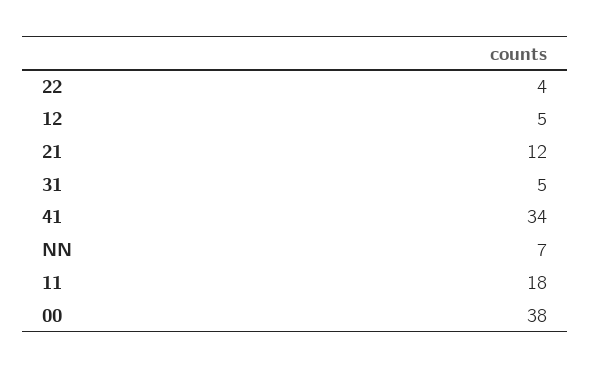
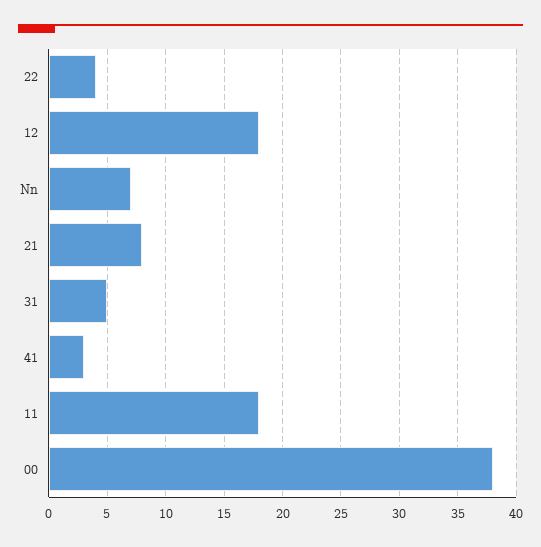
  {
    "22": 4,
-   "12": 5,
+   "12": 18,
-   "21": 12,
+   "21": 8,
    "31": 5,
-   "41": 34,
+   "41": 3,
    "NN": 7,
    "11": 18,
    "00": 38
  }

